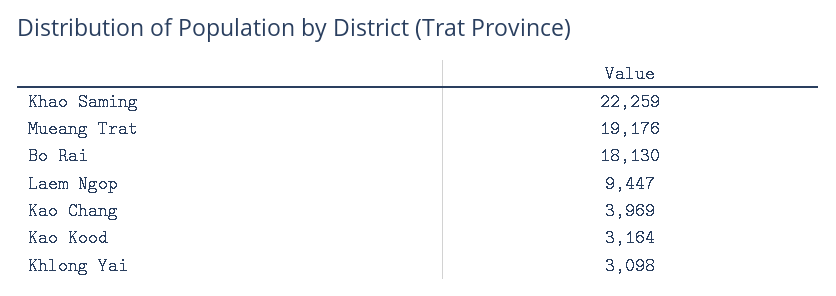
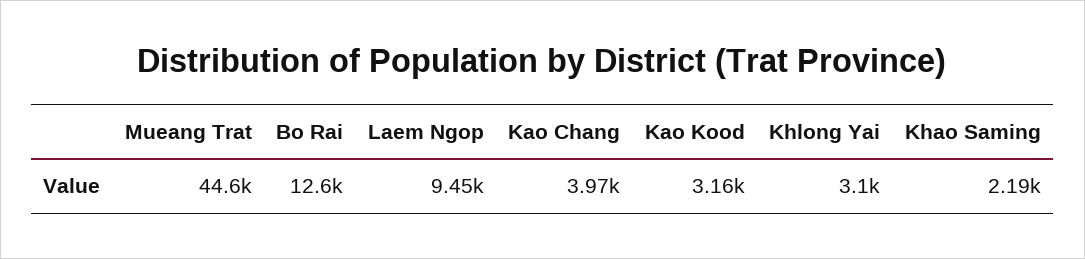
  {
-   "Khao Saming": 22259,
+   "Khao Saming": 2190,
-   "Mueang Trat": 19176,
+   "Mueang Trat": 44600,
-   "Bo Rai": 18130,
+   "Bo Rai": 12600,
    "Laem Ngop": 9447,
    "Kao Chang": 3969,
    "Kao Kood": 3164,
    "Khlong Yai": 3098
  }

